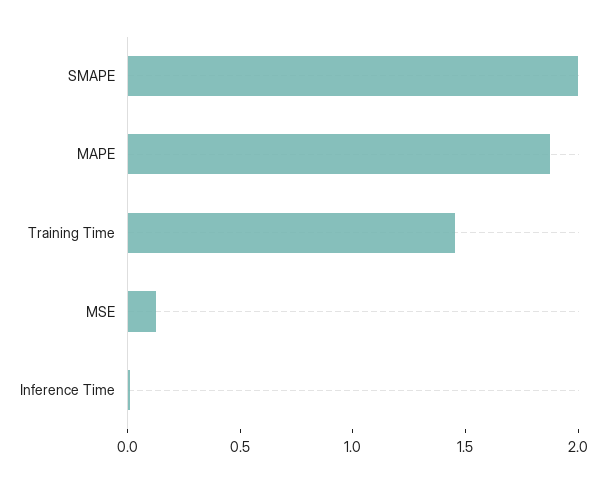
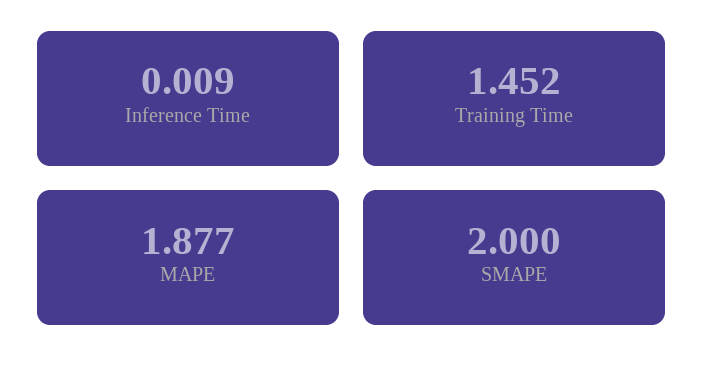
  {
    "SMAPE": 2,
    "MAPE": 1.877,
    "Training Time": 1.452,
-   "MSE": 0.1,
    "Inference Time": 0.009
  }

